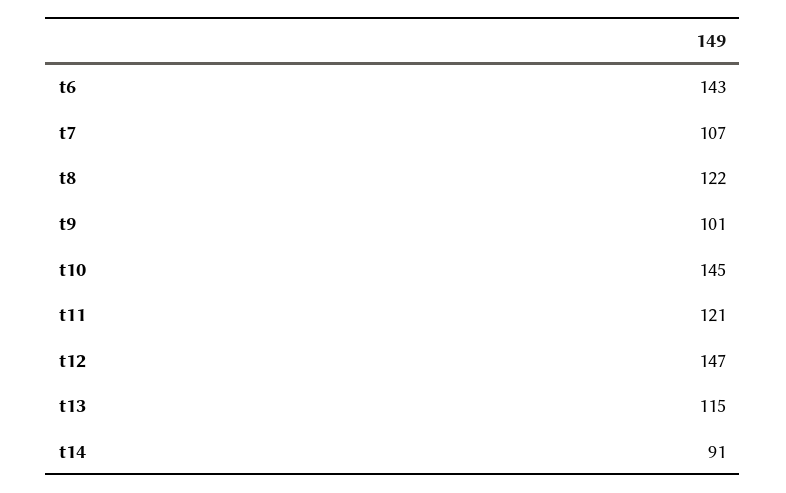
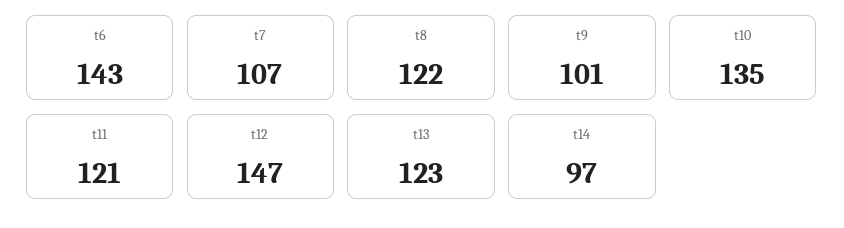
  {
    "t6": 143,
    "t7": 107,
    "t8": 122,
    "t9": 101,
-   "t10": 145,
+   "t10": 135,
    "t11": 121,
    "t12": 147,
-   "t13": 115,
+   "t13": 123,
-   "t14": 91
+   "t14": 97
  }

